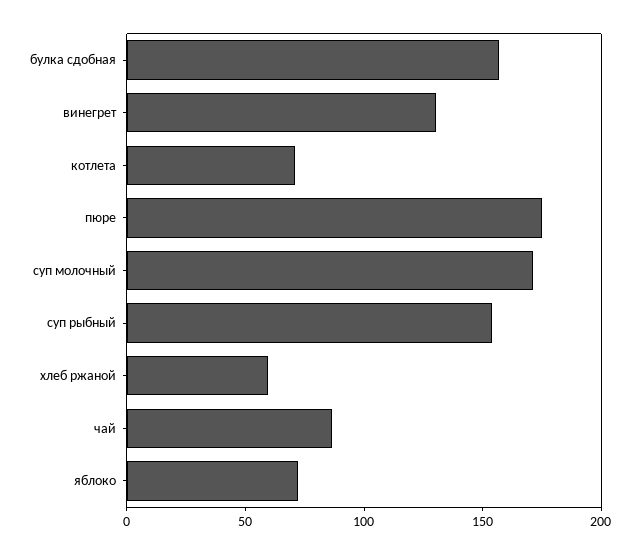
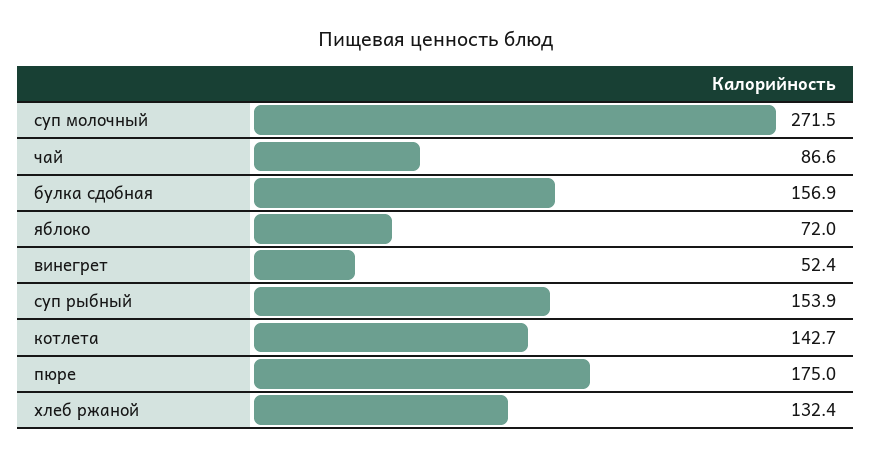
  {
    "булка сдобная": 156.9,
-   "винегрет": 130,
+   "винегрет": 52.4,
-   "котлета": 70,
+   "котлета": 142.7,
    "пюре": 175,
-   "суп молочный": 170,
+   "суп молочный": 271.5,
    "суп рыбный": 153.9,
-   "хлеб ржаной": 60,
+   "хлеб ржаной": 132.4,
    "чай": 86.6,
    "яблоко": 72
  }

